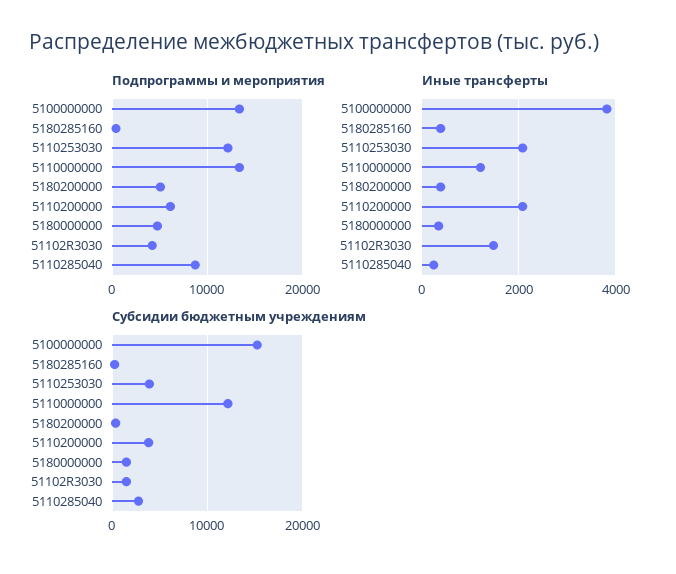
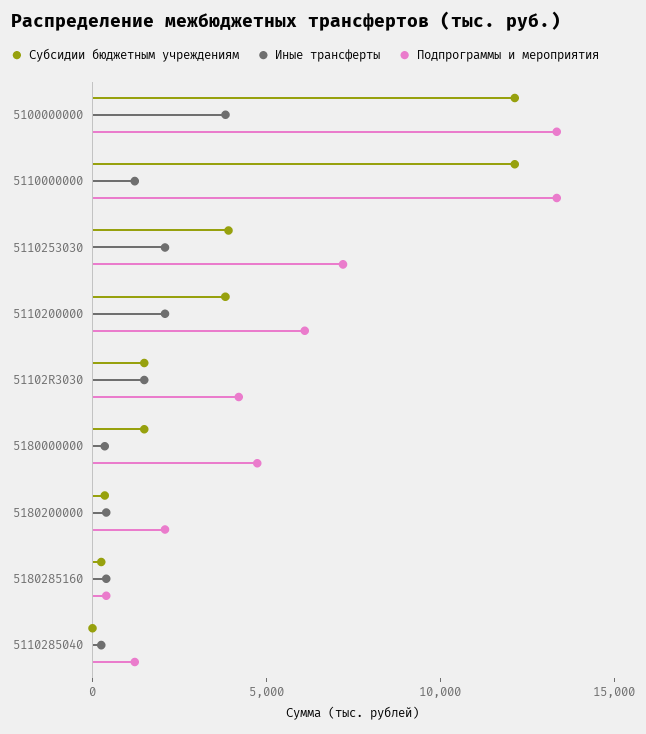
  {
    "Подпрограммы и мероприятия": {
      "5100000000": 13000,
      "5180285160": 0,
-     "5110253030": 12000,
+     "5110253030": 7000,
      "5110000000": 13000,
-     "5180200000": 5000,
+     "5180200000": 2000,
      "5110200000": 6000,
      "5180000000": 5000,
      "51102R3030": 4000,
-     "5110285040": 9000
+     "5110285040": 1000
    },
    "Иные трансферты": {
      "5100000000": 3800,
      "5180285160": 400,
      "5110253030": 2000,
      "5110000000": 1200,
      "5180200000": 400,
      "5110200000": 2000,
      "5180000000": 400,
      "51102R3030": 1400,
      "5110285040": 200
    },
    "Субсидии бюджетным учреждениям": {
-     "5100000000": 15000,
+     "5100000000": 12000,
      "5180285160": 0,
      "5110253030": 4000,
      "5110000000": 12000,
      "5180200000": 0,
      "5110200000": 4000,
      "5180000000": 1000,
      "51102R3030": 1000,
-     "5110285040": 3000
+     "5110285040": 0
    }
  }

